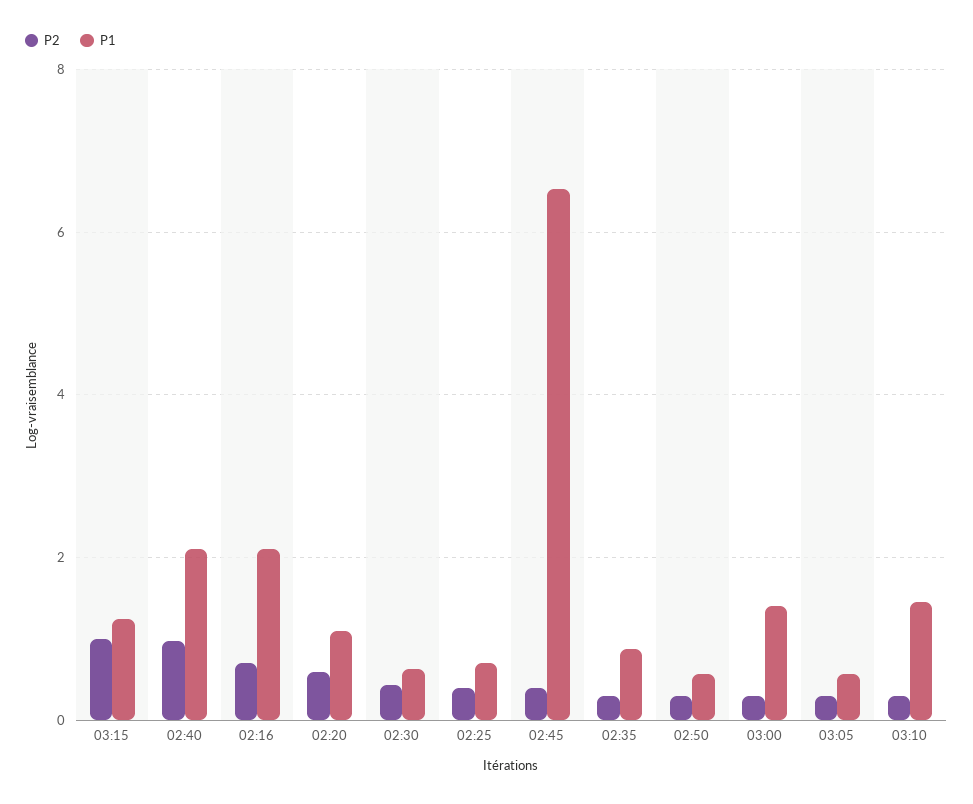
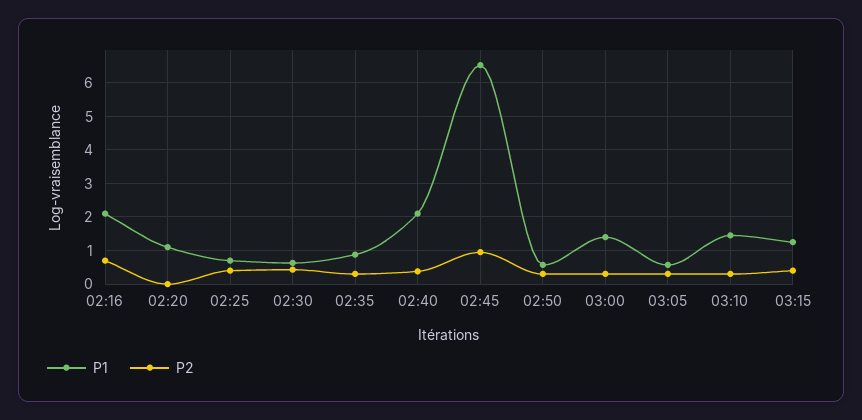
  {
    "P2": {
-     "03:15": 1,
+     "03:15": 0.4,
-     "02:40": 1,
+     "02:40": 0.4,
      "02:16": 0.8,
-     "02:20": 0.6,
+     "02:20": 0,
      "02:30": 0.4,
      "02:25": 0.4,
-     "02:45": 0.4,
+     "02:45": 1,
      "02:35": 0.4,
      "02:50": 0.4,
      "03:00": 0.4,
      "03:05": 0.4,
      "03:10": 0.4
    },
    "P1": {
      "03:15": 1.2,
      "02:40": 2.2,
      "02:16": 2.2,
      "02:20": 1.2,
      "02:30": 0.6,
      "02:25": 0.8,
      "02:45": 6.6,
      "02:35": 0.8,
      "02:50": 0.6,
      "03:00": 1.4,
      "03:05": 0.6,
      "03:10": 1.4
    }
  }

